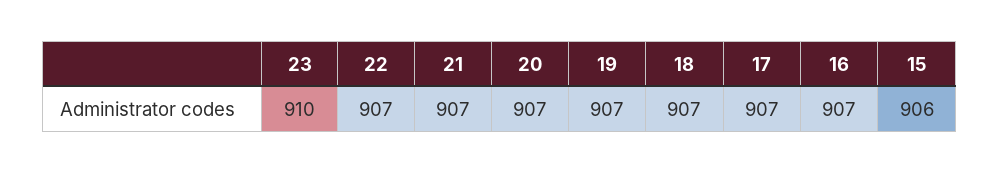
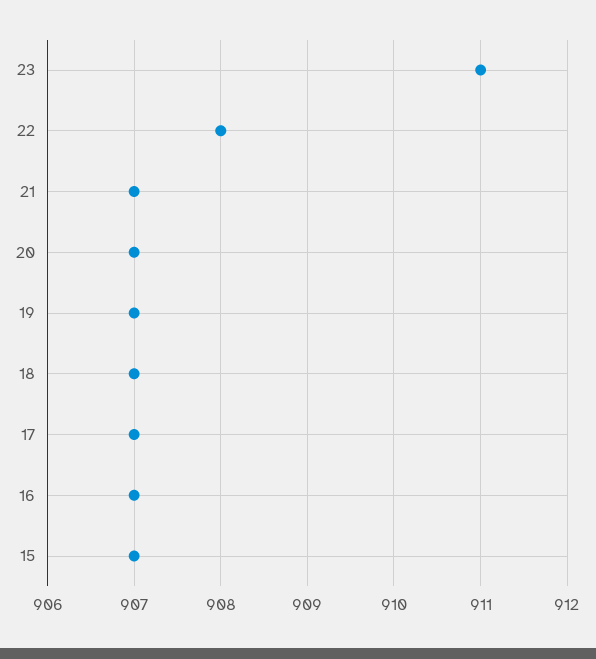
  {
-   "23": 910,
+   "23": 911,
-   "22": 907,
+   "22": 908,
    "21": 907,
    "20": 907,
    "19": 907,
    "18": 907,
    "17": 907,
    "16": 907,
-   "15": 906
+   "15": 907
  }

